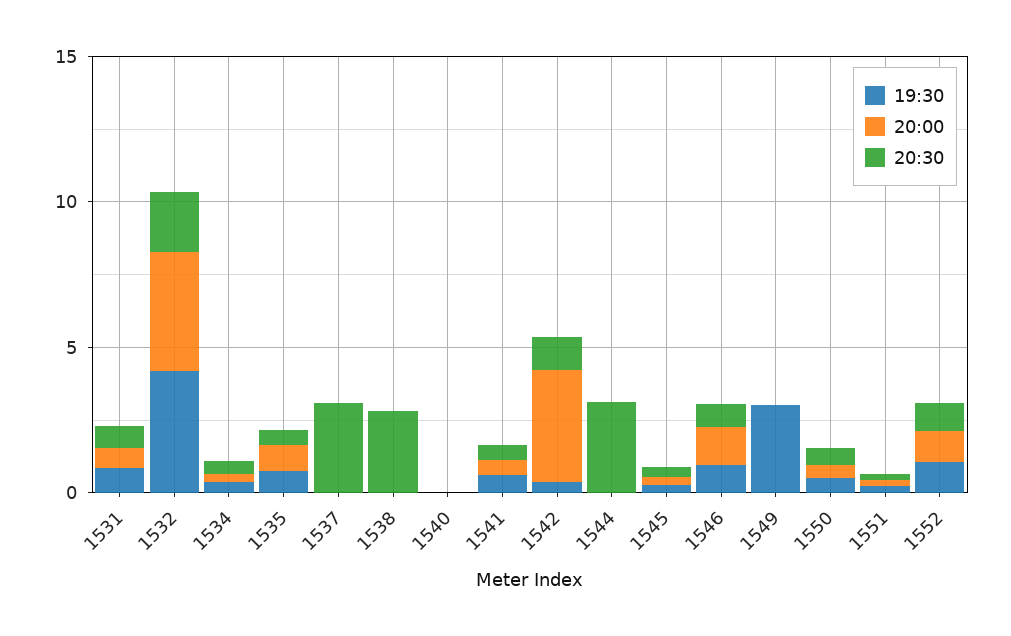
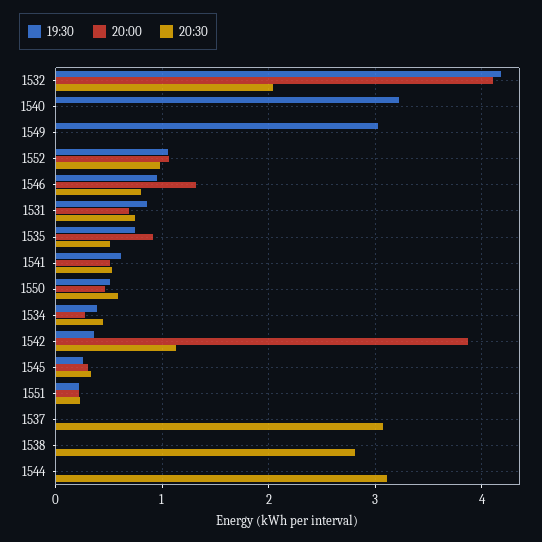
  {
    "19:30": {
      "1531": 0.9,
      "1532": 4.2,
      "1534": 0.4,
      "1535": 0.7,
      "1537": 0,
      "1538": 0,
-     "1540": 0,
+     "1540": 3.2,
      "1541": 0.6,
      "1542": 0.4,
      "1544": 0,
      "1545": 0.3,
      "1546": 0.9,
      "1549": 3,
      "1550": 0.5,
      "1551": 0.2,
      "1552": 1.1
    },
    "20:00": {
      "1531": 0.7,
      "1532": 4.1,
      "1534": 0.3,
      "1535": 0.9,
      "1537": 0,
      "1538": 0,
      "1540": 0,
      "1541": 0.5,
      "1542": 3.9,
      "1544": 0,
      "1545": 0.3,
      "1546": 1.3,
      "1549": 0,
      "1550": 0.5,
      "1551": 0.2,
      "1552": 1.1
    },
    "20:30": {
      "1531": 0.7,
      "1532": 2,
      "1534": 0.4,
      "1535": 0.5,
      "1537": 3.1,
      "1538": 2.8,
      "1540": 0,
      "1541": 0.5,
      "1542": 1.1,
      "1544": 3.1,
      "1545": 0.3,
      "1546": 0.8,
      "1549": 0,
      "1550": 0.6,
      "1551": 0.2,
      "1552": 1
    }
  }

